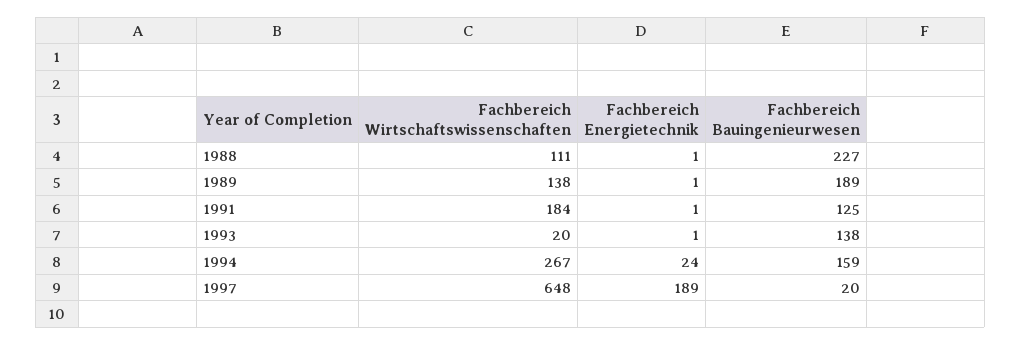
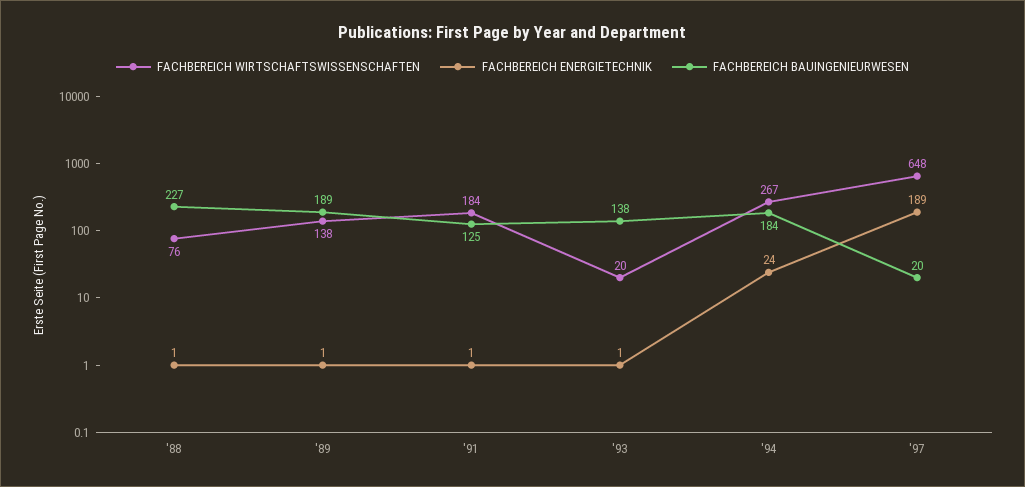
  {
    "Fachbereich Wirtschaftswissenschaften": {
-     "1988": 111,
+     "1988": 76,
      "1989": 138,
      "1991": 184,
      "1993": 20,
      "1994": 267,
      "1997": 648
    },
    "Fachbereich Energietechnik": {
      "1988": 1,
      "1989": 1,
      "1991": 1,
      "1993": 1,
      "1994": 24,
      "1997": 189
    },
    "Fachbereich Bauingenieurwesen": {
      "1988": 227,
      "1989": 189,
      "1991": 125,
      "1993": 138,
-     "1994": 159,
+     "1994": 184,
      "1997": 20
    }
  }

